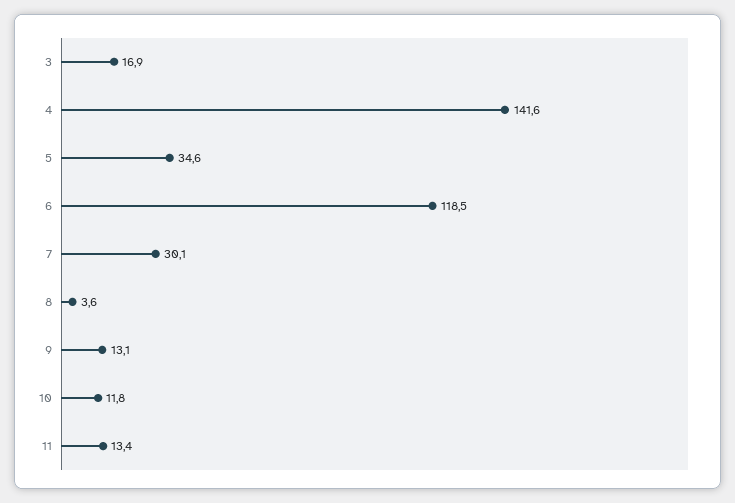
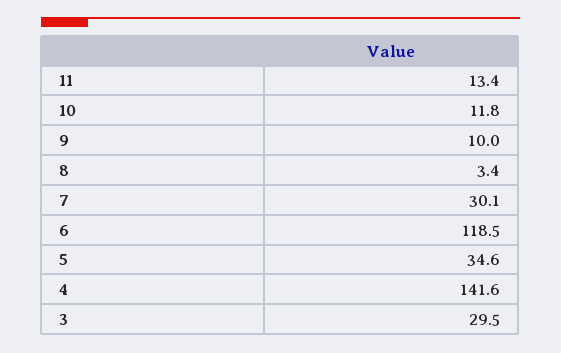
  {
-   "3": 16.9,
+   "3": 29.5,
    "4": 141.6,
    "5": 34.6,
    "6": 118.5,
    "7": 30.1,
-   "8": 3.6,
+   "8": 3.4,
-   "9": 13.1,
+   "9": 10,
    "10": 11.8,
    "11": 13.4
  }

